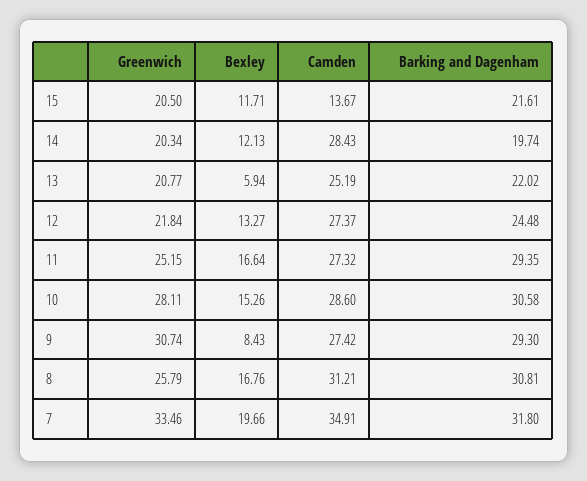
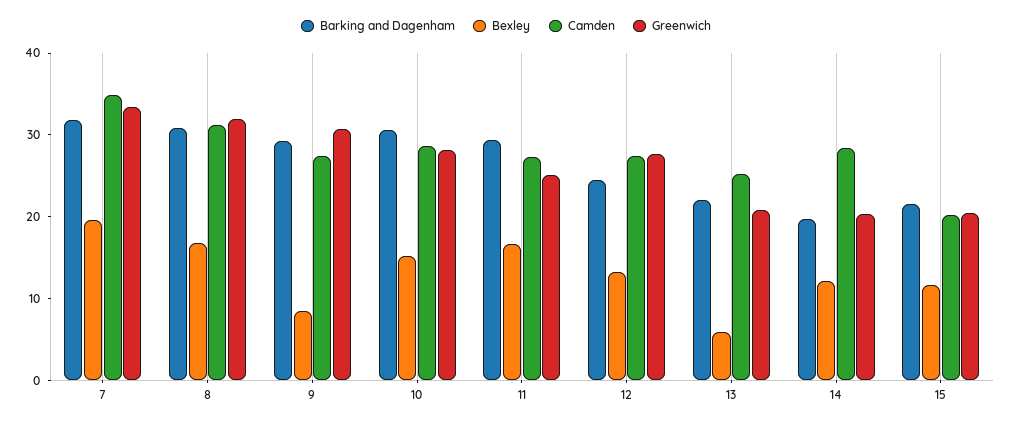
  {
    "Greenwich": {
      "15": 20.5,
      "14": 20.34,
      "13": 20.77,
-     "12": 21.84,
+     "12": 28,
      "11": 25.15,
      "10": 28.11,
      "9": 30.74,
-     "8": 25.79,
+     "8": 32,
      "7": 33.46
    },
    "Bexley": {
      "15": 11.71,
      "14": 12.13,
      "13": 5.94,
      "12": 13.27,
      "11": 16.64,
      "10": 15.26,
      "9": 8.43,
      "8": 16.76,
      "7": 19.66
    },
    "Camden": {
-     "15": 13.67,
+     "15": 20,
      "14": 28.43,
      "13": 25.19,
      "12": 27.37,
      "11": 27.32,
      "10": 28.6,
      "9": 27.42,
      "8": 31.21,
      "7": 34.91
    },
    "Barking and Dagenham": {
      "15": 21.61,
      "14": 19.74,
      "13": 22.02,
      "12": 24.48,
      "11": 29.35,
      "10": 30.58,
      "9": 29.3,
      "8": 30.81,
      "7": 31.8
    }
  }

